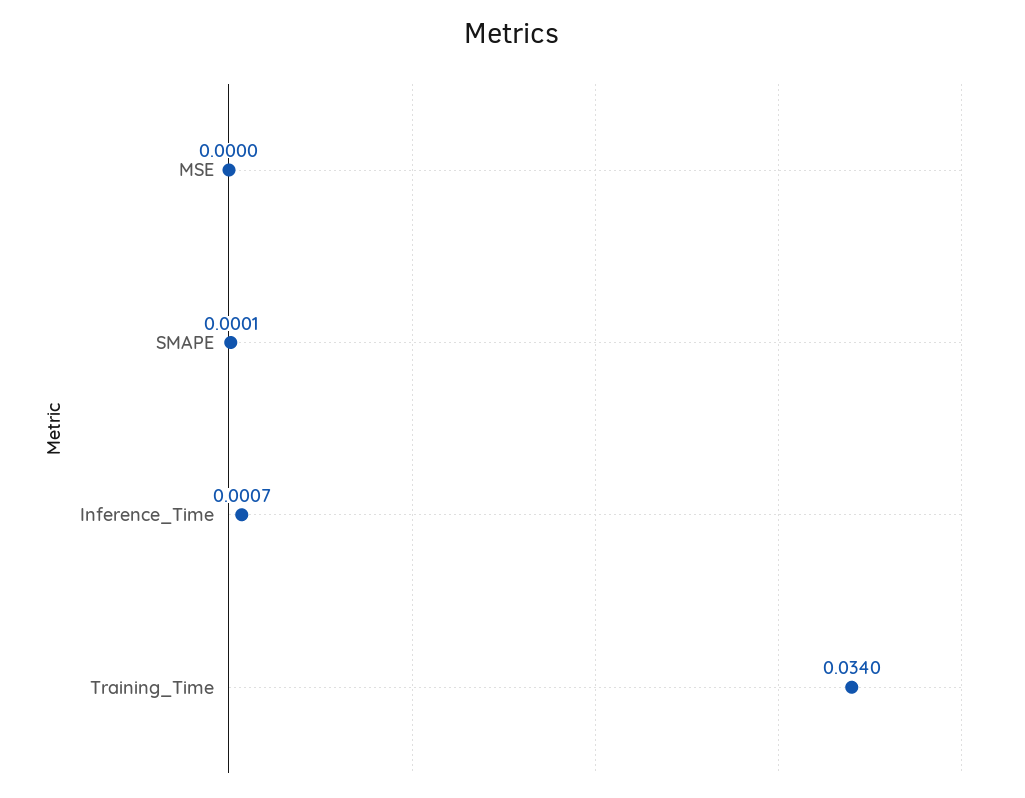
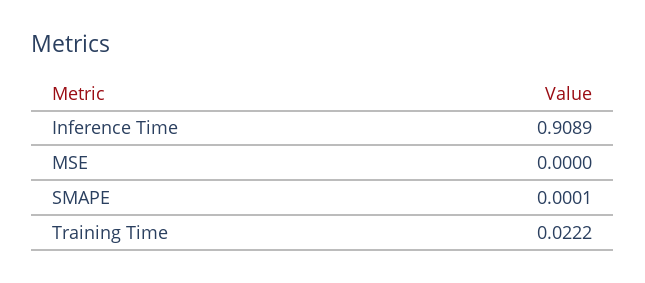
  {
    "MSE": 0,
    "SMAPE": 0.0001,
-   "Inference_Time": 0.0007,
+   "Inference_Time": 0.9089,
-   "Training_Time": 0.034
+   "Training_Time": 0.0222
  }

